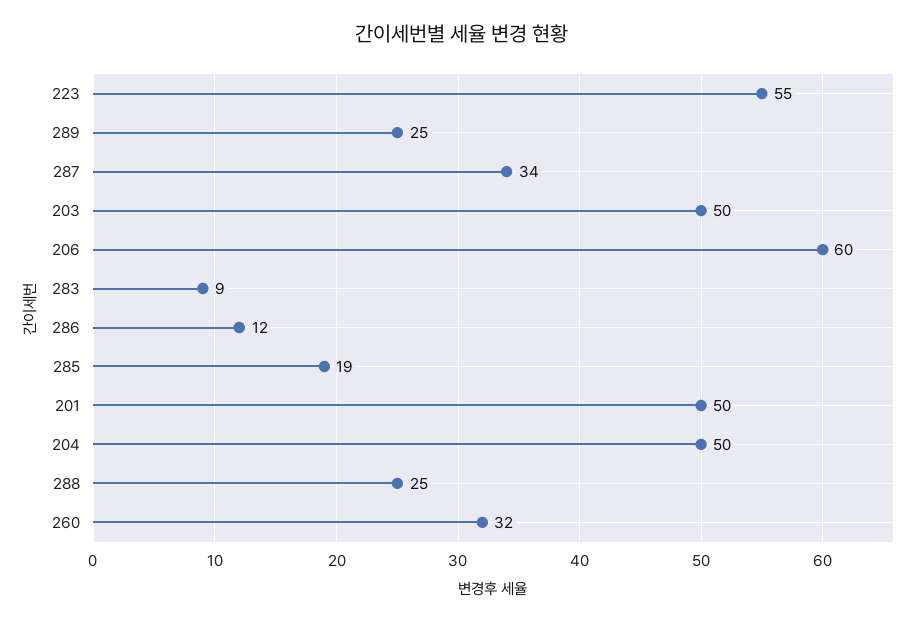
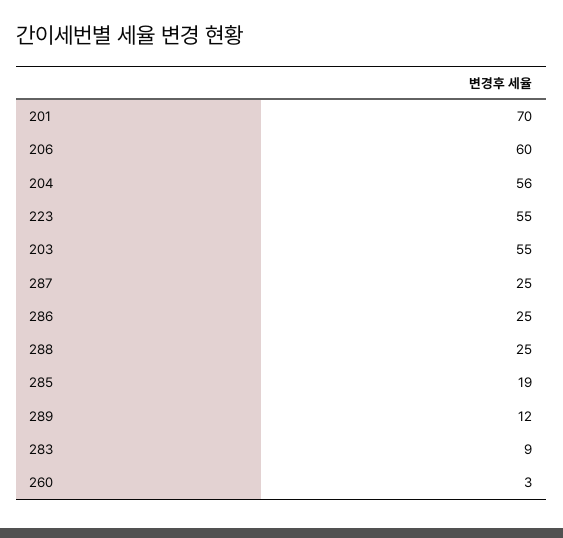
  {
    "223": 55,
-   "289": 25,
+   "289": 12,
-   "287": 34,
+   "287": 25,
-   "203": 50,
+   "203": 55,
    "206": 60,
    "283": 9,
-   "286": 12,
+   "286": 25,
    "285": 19,
-   "201": 50,
+   "201": 70,
-   "204": 50,
+   "204": 56,
    "288": 25,
-   "260": 32
+   "260": 3
  }

